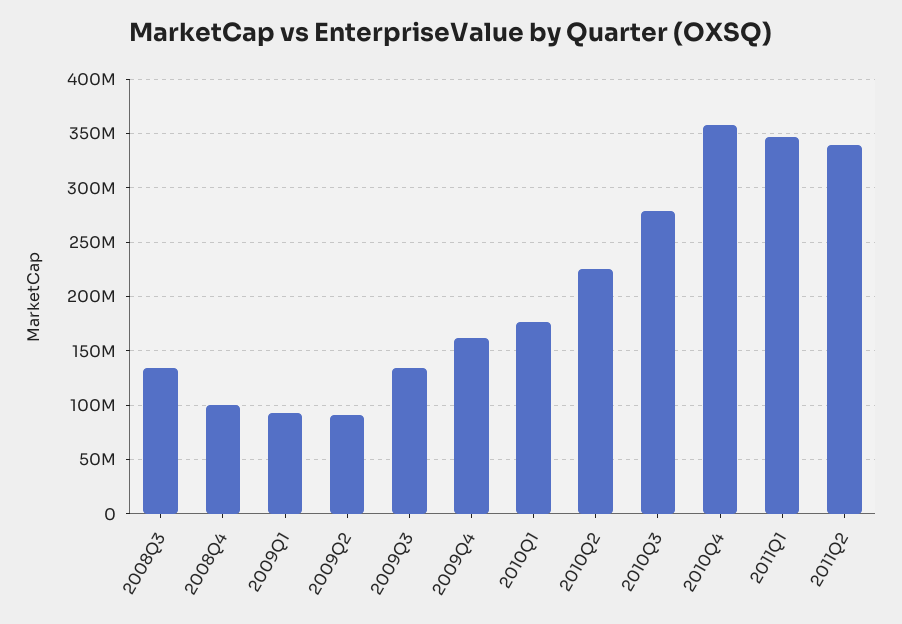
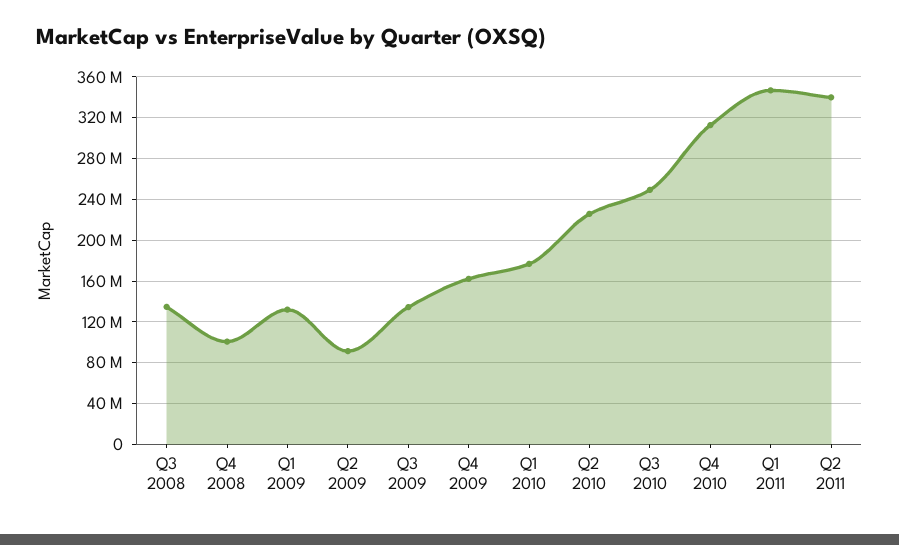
  {
    "2008Q3": 130000000,
    "2008Q4": 100000000,
-   "2009Q1": 90000000,
+   "2009Q1": 130000000,
    "2009Q2": 90000000,
    "2009Q3": 130000000,
    "2009Q4": 160000000,
    "2010Q1": 180000000,
    "2010Q2": 230000000,
-   "2010Q3": 280000000,
+   "2010Q3": 250000000,
-   "2010Q4": 360000000,
+   "2010Q4": 310000000,
    "2011Q1": 350000000,
    "2011Q2": 340000000
  }

